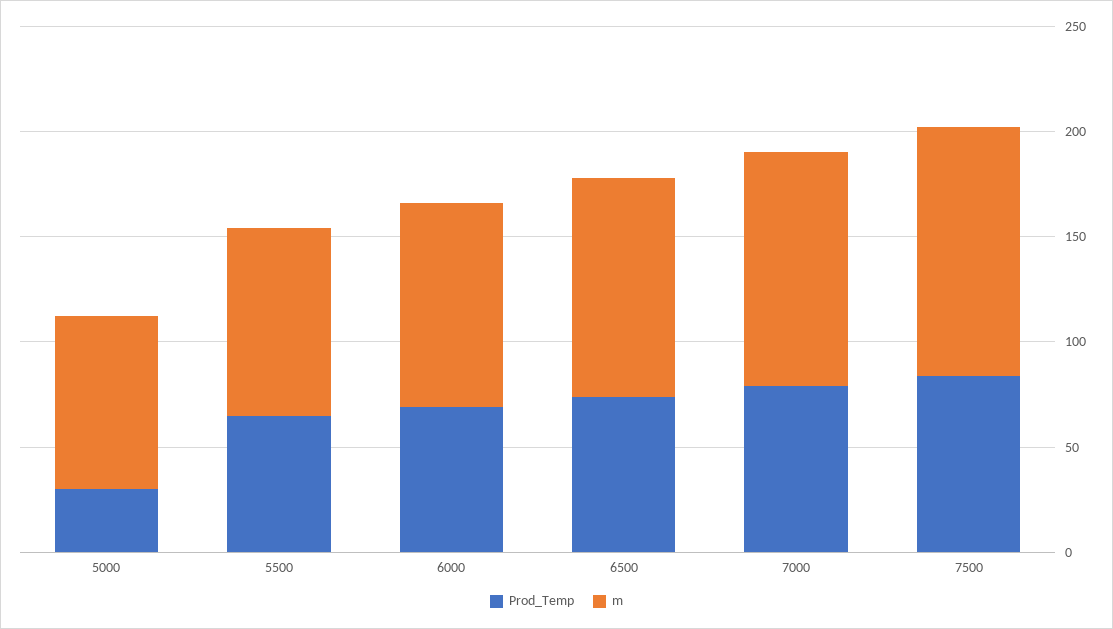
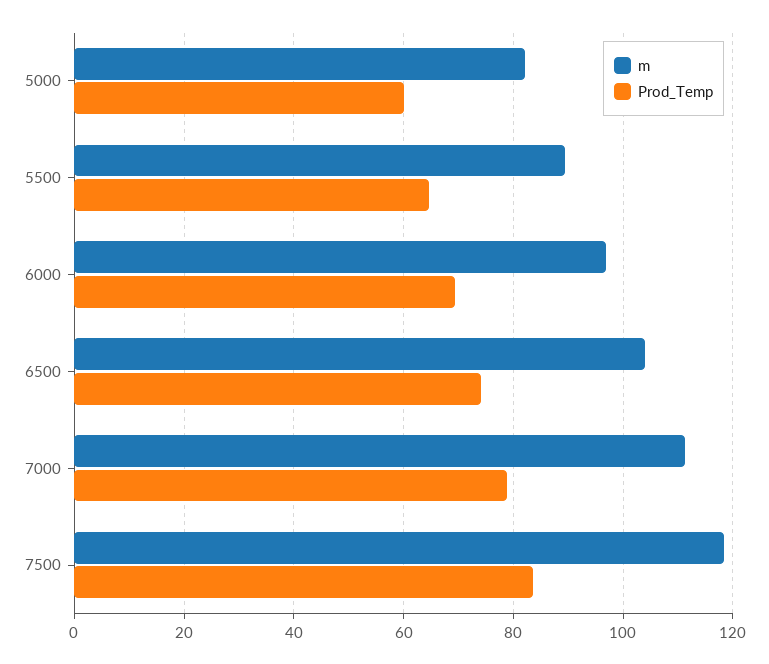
  {
    "Prod_Temp": {
-     "5000": 30,
+     "5000": 60,
      "5500": 64,
      "6000": 70,
      "6500": 74,
      "7000": 78,
      "7500": 84
    },
    "m": {
      "5000": 82,
      "5500": 90,
      "6000": 96,
      "6500": 104,
      "7000": 112,
      "7500": 118
    }
  }

